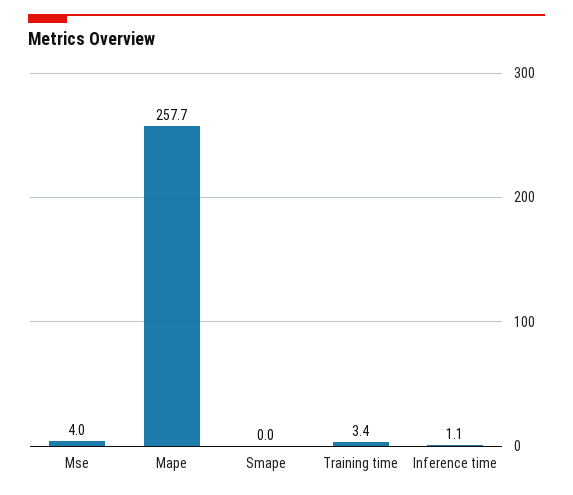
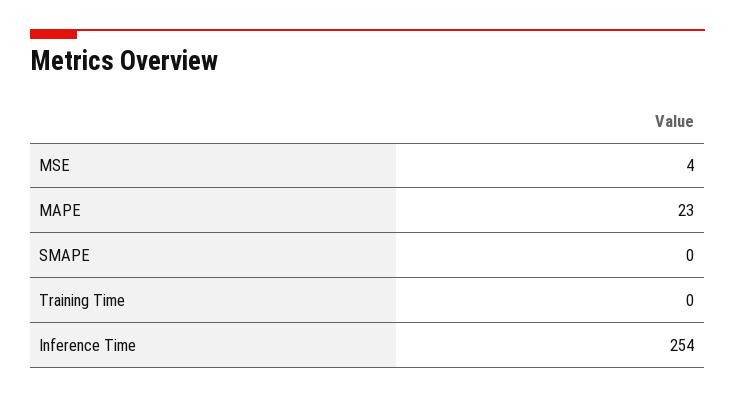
  {
    "Mse": 4,
-   "Mape": 257.7,
+   "Mape": 23,
    "Smape": 0,
-   "Training time": 3.4,
+   "Training time": 0,
-   "Inference time": 1.1
+   "Inference time": 254
  }

